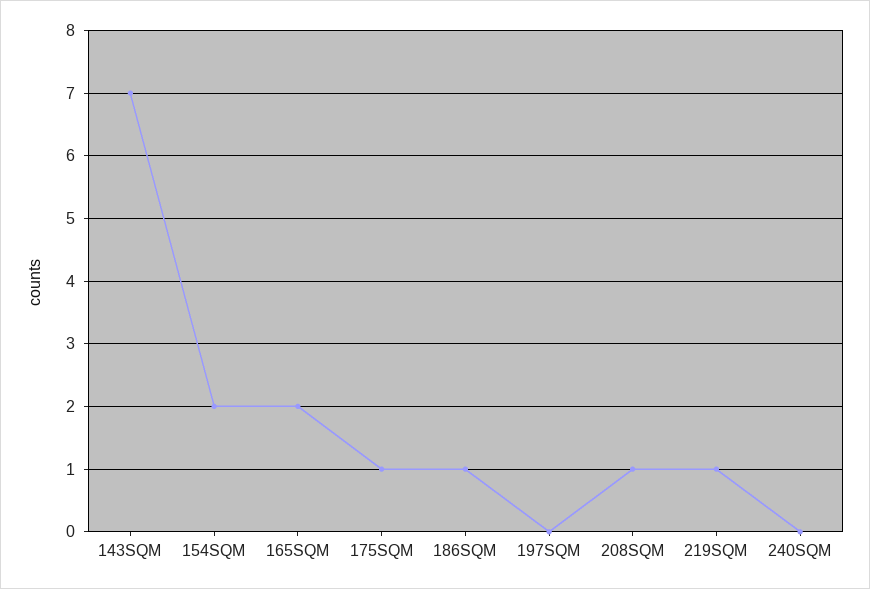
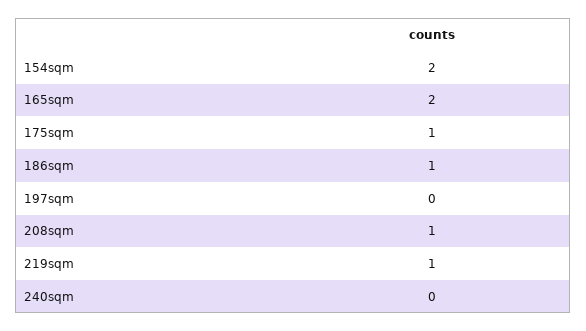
  {
-   "143SQM": 7,
    "154SQM": 2,
    "165SQM": 2,
    "175SQM": 1,
    "186SQM": 1,
    "197SQM": 0,
    "208SQM": 1,
    "219SQM": 1,
    "240SQM": 0
  }

